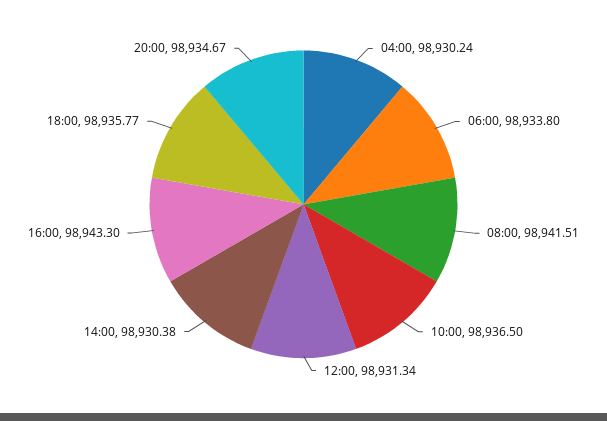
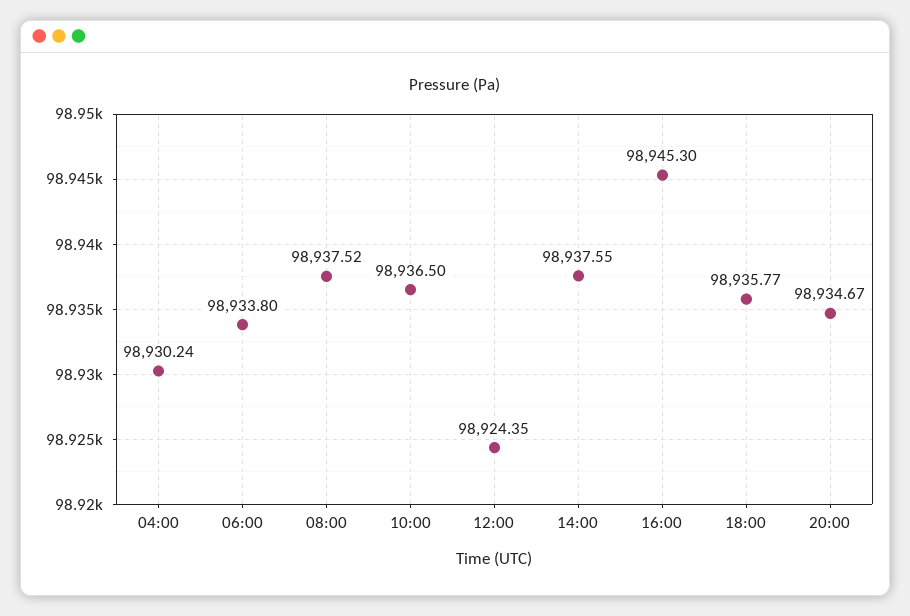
  {
    "04:00": 98930.24,
    "06:00": 98933.8,
-   "08:00": 98941.51,
+   "08:00": 98937.52,
    "10:00": 98936.5,
-   "12:00": 98931.34,
+   "12:00": 98924.35,
-   "14:00": 98930.38,
+   "14:00": 98937.55,
-   "16:00": 98943.3,
+   "16:00": 98945.3,
    "18:00": 98935.77,
    "20:00": 98934.67
  }

